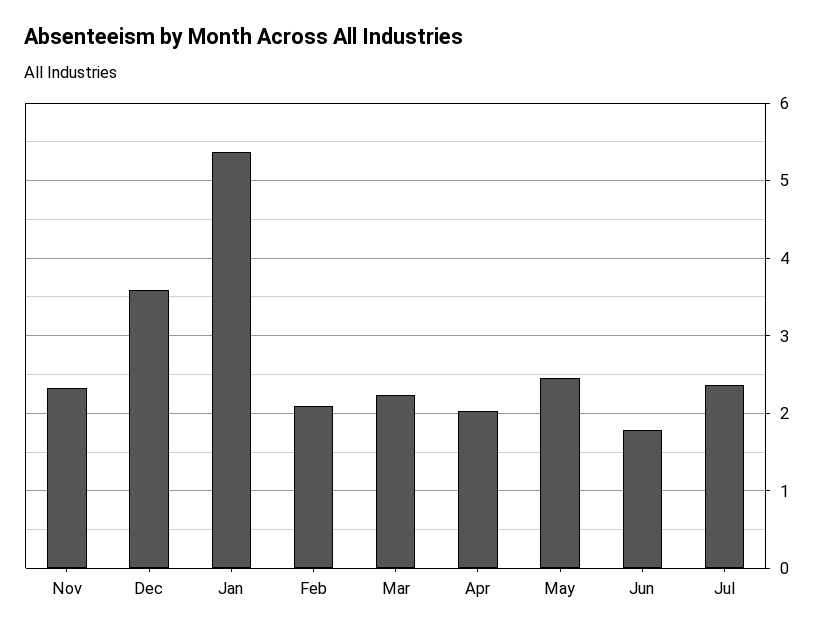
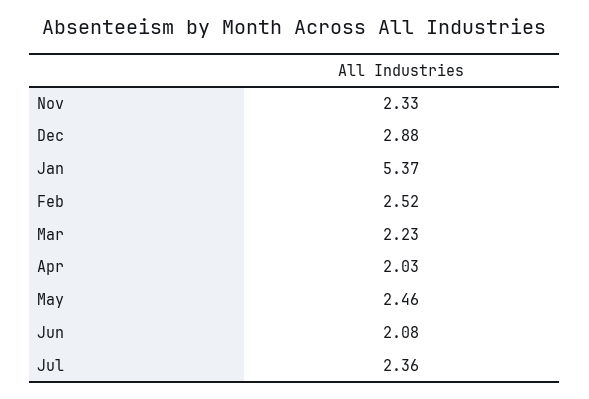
  {
    "Nov": 2.33,
-   "Dec": 3.6,
+   "Dec": 2.88,
    "Jan": 5.37,
-   "Feb": 2.1,
+   "Feb": 2.52,
    "Mar": 2.23,
    "Apr": 2.03,
    "May": 2.46,
-   "Jun": 1.8,
+   "Jun": 2.08,
    "Jul": 2.36
  }

